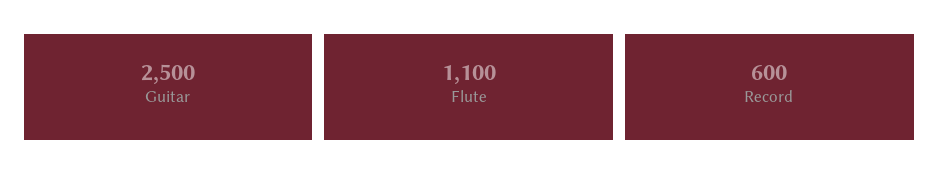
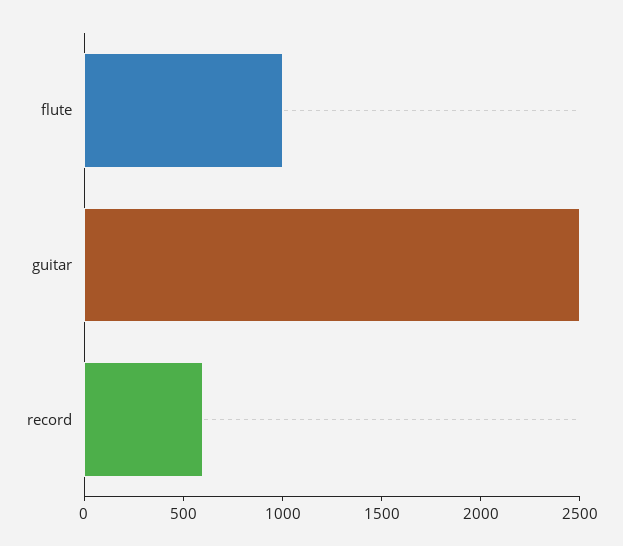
  {
    "Guitar": 2500,
-   "Flute": 1100,
+   "Flute": 1000,
    "Record": 600
  }

